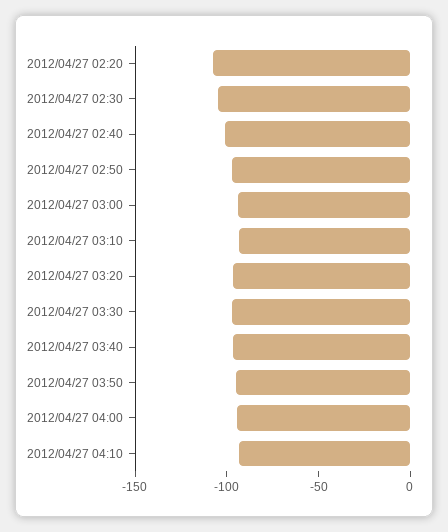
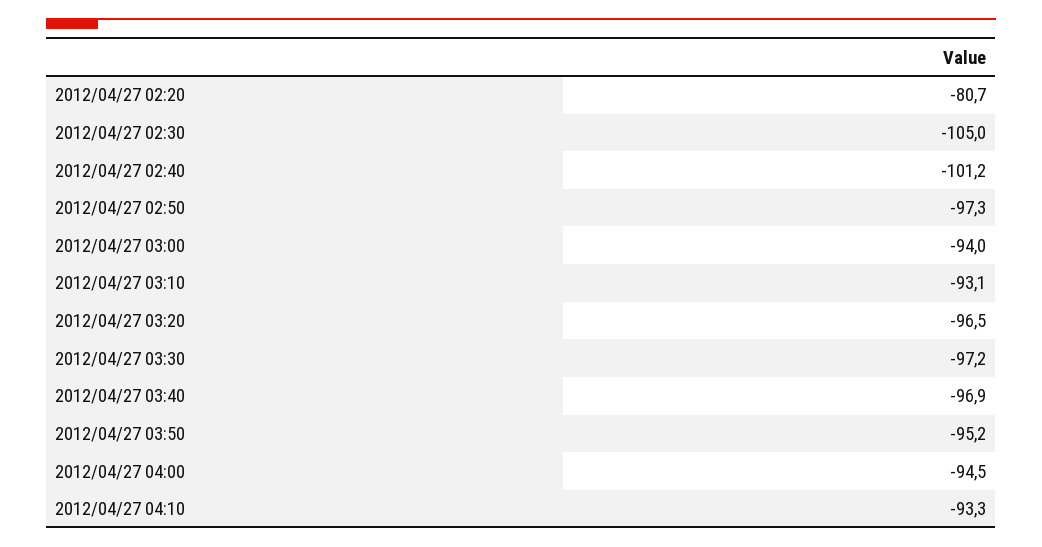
  {
-   "2012/04/27 02:20": -110,
+   "2012/04/27 02:20": -80.7,
    "2012/04/27 02:30": -105,
    "2012/04/27 02:40": -101.2,
    "2012/04/27 02:50": -97.3,
    "2012/04/27 03:00": -94,
    "2012/04/27 03:10": -93.1,
    "2012/04/27 03:20": -96.5,
    "2012/04/27 03:30": -97.2,
    "2012/04/27 03:40": -96.9,
    "2012/04/27 03:50": -95.2,
    "2012/04/27 04:00": -94.5,
    "2012/04/27 04:10": -93.3
  }

